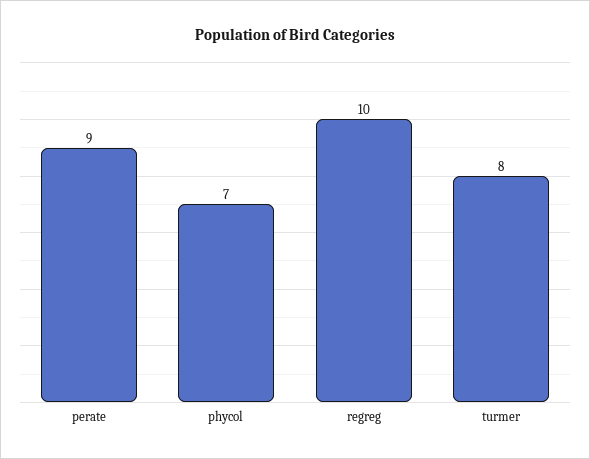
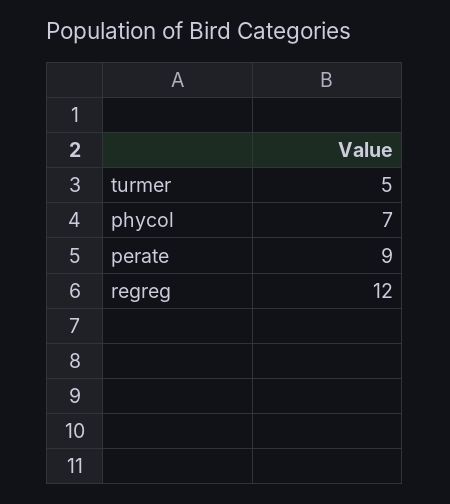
  {
    "perate": 9,
    "phycol": 7,
-   "regreg": 10,
+   "regreg": 12,
-   "turmer": 8
+   "turmer": 5
  }

